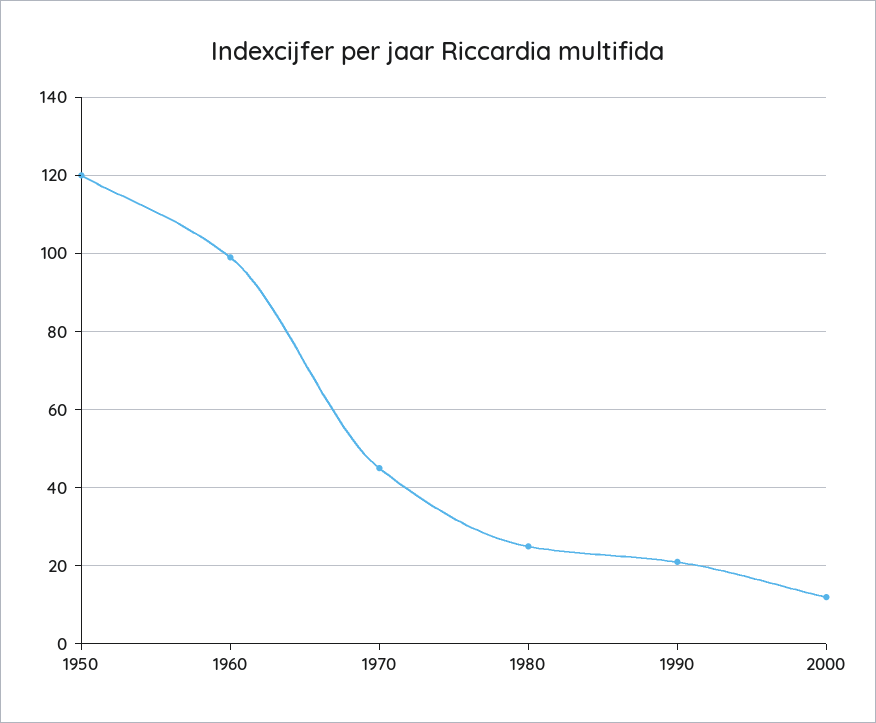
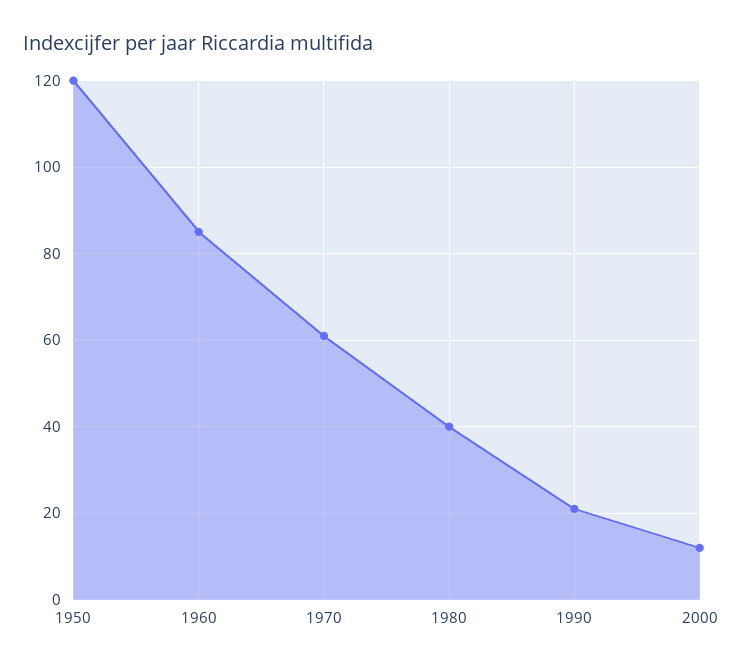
  {
    "1950": 120,
-   "1960": 100,
+   "1960": 85,
-   "1970": 45,
+   "1970": 60,
-   "1980": 25,
+   "1980": 40,
    "1990": 20,
    "2000": 10
  }

